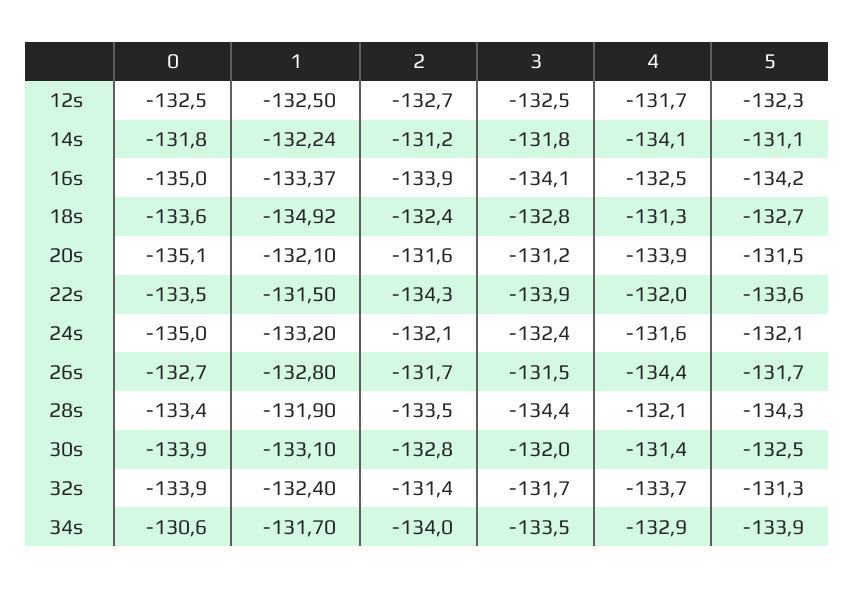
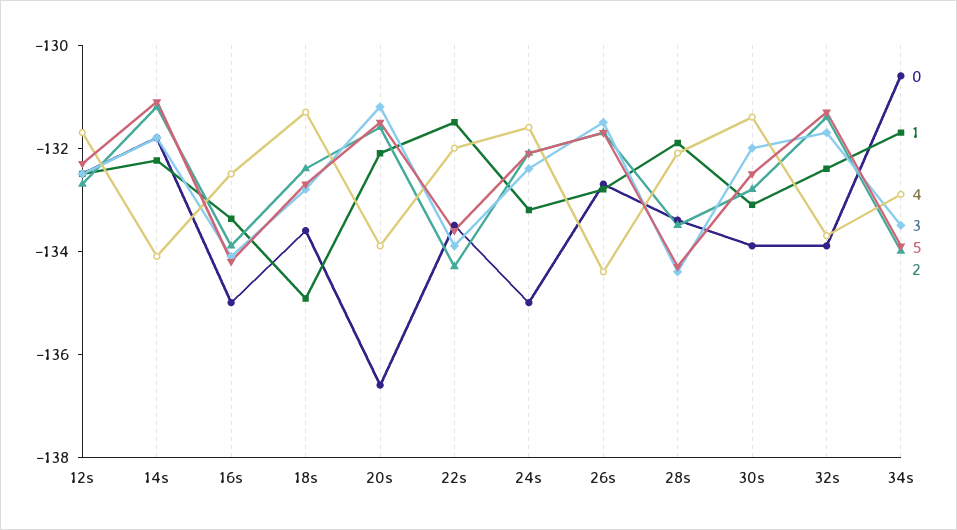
  {
    "0": {
      "12s": -132.5,
      "14s": -131.8,
      "16s": -135,
      "18s": -133.6,
-     "20s": -135.1,
+     "20s": -136.5,
      "22s": -133.5,
      "24s": -135,
      "26s": -132.7,
      "28s": -133.4,
      "30s": -133.9,
      "32s": -133.9,
      "34s": -130.6
    },
    "1": {
      "12s": -132.5,
      "14s": -132.24,
      "16s": -133.37,
      "18s": -134.92,
      "20s": -132.1,
      "22s": -131.5,
      "24s": -133.2,
      "26s": -132.8,
      "28s": -131.9,
      "30s": -133.1,
      "32s": -132.4,
      "34s": -131.7
    },
    "2": {
      "12s": -132.7,
      "14s": -131.2,
      "16s": -133.9,
      "18s": -132.4,
      "20s": -131.6,
      "22s": -134.3,
      "24s": -132.1,
      "26s": -131.7,
      "28s": -133.5,
      "30s": -132.8,
      "32s": -131.4,
      "34s": -134
    },
    "3": {
      "12s": -132.5,
      "14s": -131.8,
      "16s": -134.1,
      "18s": -132.8,
      "20s": -131.2,
      "22s": -133.9,
      "24s": -132.4,
      "26s": -131.5,
      "28s": -134.4,
      "30s": -132,
      "32s": -131.7,
      "34s": -133.5
    },
    "4": {
      "12s": -131.7,
      "14s": -134.1,
      "16s": -132.5,
      "18s": -131.3,
      "20s": -133.9,
      "22s": -132,
      "24s": -131.6,
      "26s": -134.4,
      "28s": -132.1,
      "30s": -131.4,
      "32s": -133.7,
      "34s": -132.9
    },
    "5": {
      "12s": -132.3,
      "14s": -131.1,
      "16s": -134.2,
      "18s": -132.7,
      "20s": -131.5,
      "22s": -133.6,
      "24s": -132.1,
      "26s": -131.7,
      "28s": -134.3,
      "30s": -132.5,
      "32s": -131.3,
      "34s": -133.9
    }
  }

